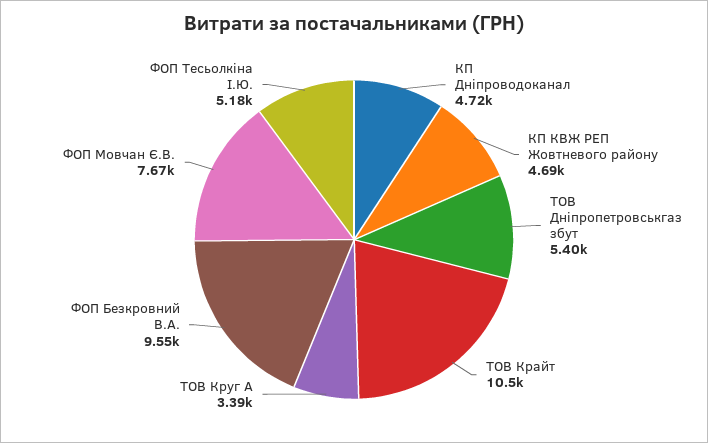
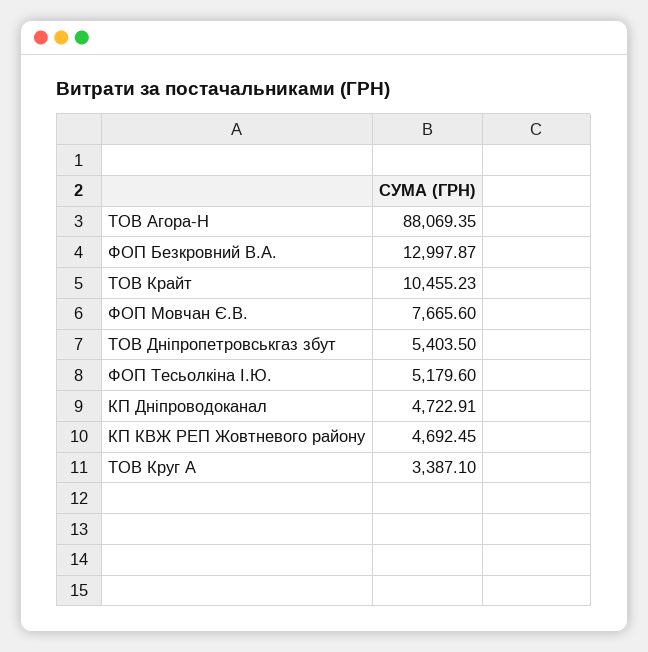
  {
    "КП Дніпроводоканал": 4722.91,
    "КП КВЖ РЕП Жовтневого району": 4692.45,
    "ТОВ Дніпропетровськгаз збут": 5403.5,
    "ТОВ Крайт": 10455.23,
    "ТОВ Круг А": 3387.1,
-   "ФОП Безкровний В.А.": 9550,
+   "ФОП Безкровний В.А.": 12997.87,
    "ФОП Мовчан Є.В.": 7665.6,
-   "ФОП Тесьолкіна І.Ю.": 5179.6
+   "ФОП Тесьолкіна І.Ю.": 5179.6,
+   "ТОВ Агора-Н": 88069.35
  }

